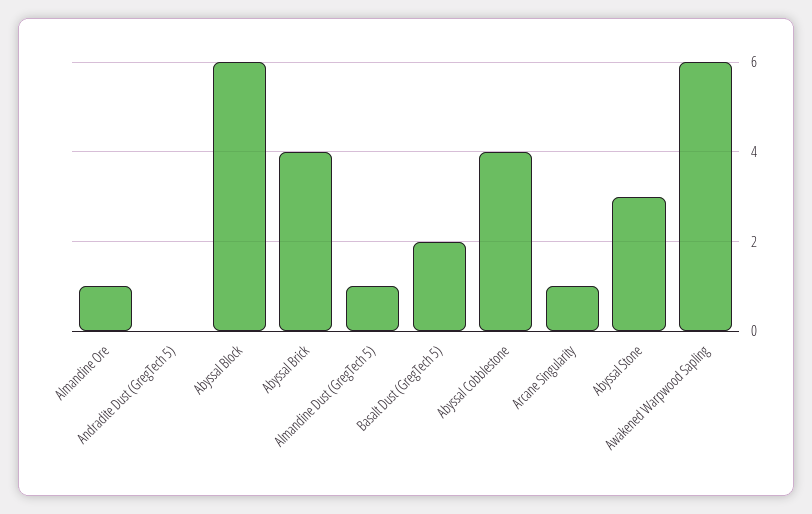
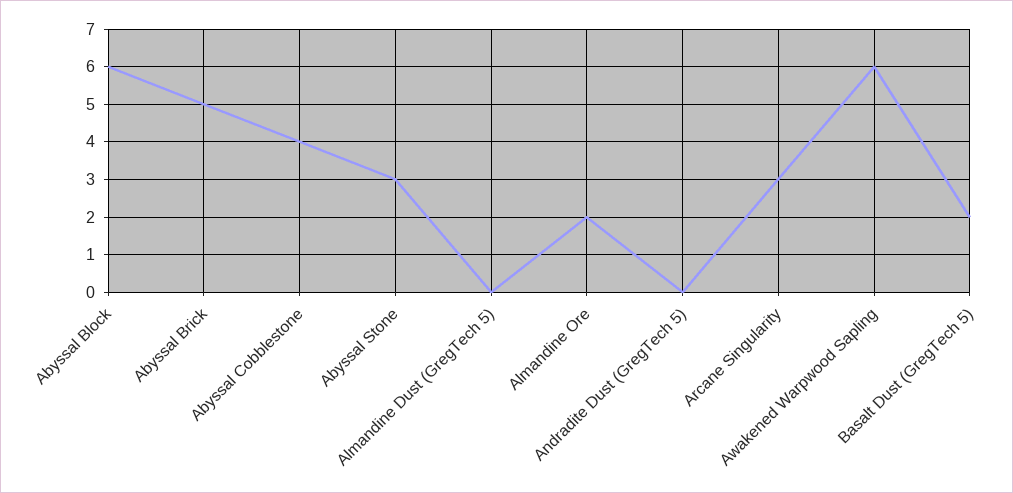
  {
-   "Almandine Ore": 1,
+   "Almandine Ore": 2,
    "Andradite Dust (GregTech 5)": 0,
    "Abyssal Block": 6,
-   "Abyssal Brick": 4,
+   "Abyssal Brick": 5,
-   "Almandine Dust (GregTech 5)": 1,
+   "Almandine Dust (GregTech 5)": 0,
    "Basalt Dust (GregTech 5)": 2,
    "Abyssal Cobblestone": 4,
-   "Arcane Singularity": 1,
+   "Arcane Singularity": 3,
    "Abyssal Stone": 3,
    "Awakened Warpwood Sapling": 6
  }

